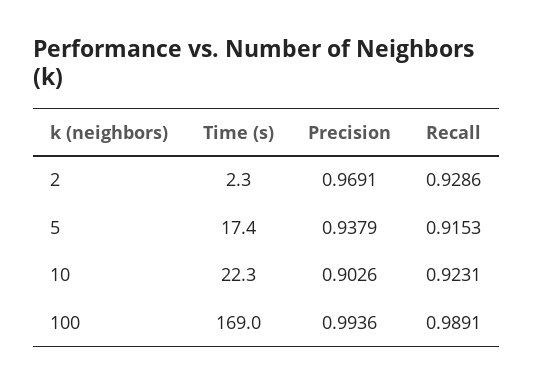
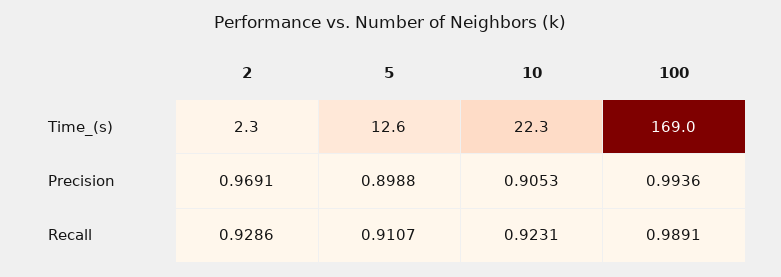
  {
    "Time (s)": {
      "2": 2.3,
-     "5": 17.4,
+     "5": 12.6,
      "10": 22.3,
      "100": 169
    },
    "Precision": {
      "2": 0.9691,
-     "5": 0.9379,
+     "5": 0.8988,
-     "10": 0.9026,
+     "10": 0.9053,
      "100": 0.9936
    },
    "Recall": {
      "2": 0.9286,
-     "5": 0.9153,
+     "5": 0.9107,
      "10": 0.9231,
      "100": 0.9891
    }
  }

